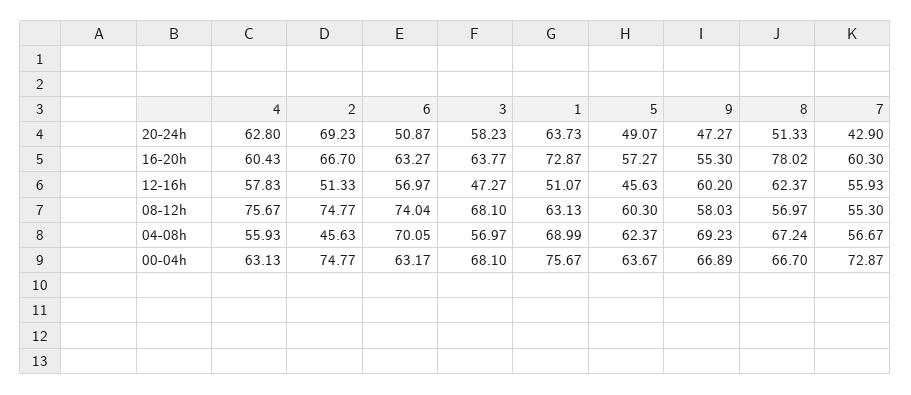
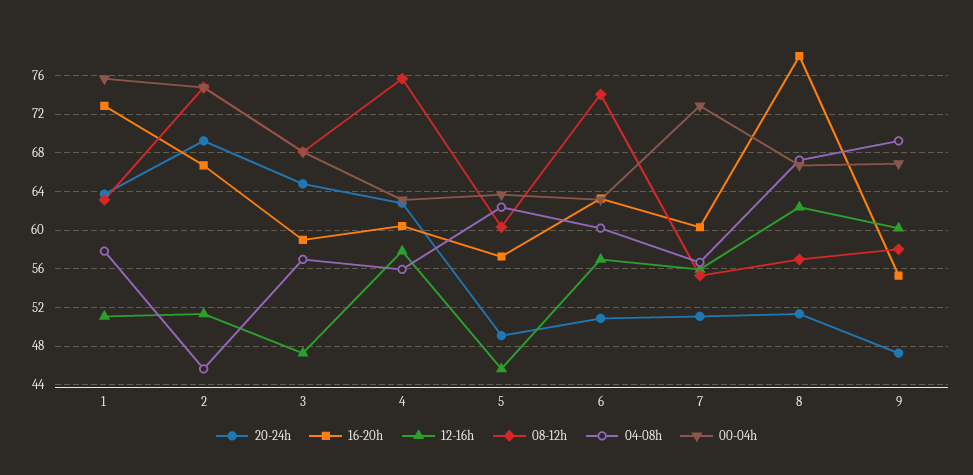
  {
    "20-24h": {
      "4": 62.8,
      "2": 69.23,
      "6": 50.87,
-     "3": 58.23,
+     "3": 65,
      "1": 63.73,
      "5": 49.07,
      "9": 47.27,
      "8": 51.33,
-     "7": 42.9
+     "7": 51
    },
    "16-20h": {
      "4": 60.43,
      "2": 66.7,
      "6": 63.27,
-     "3": 63.77,
+     "3": 59,
      "1": 72.87,
      "5": 57.27,
      "9": 55.3,
      "8": 78.02,
      "7": 60.3
    },
    "12-16h": {
      "4": 57.83,
      "2": 51.33,
      "6": 56.97,
      "3": 47.27,
      "1": 51.07,
      "5": 45.63,
      "9": 60.2,
      "8": 62.37,
      "7": 55.93
    },
    "08-12h": {
      "4": 75.67,
      "2": 74.77,
      "6": 74.04,
      "3": 68.1,
      "1": 63.13,
      "5": 60.3,
      "9": 58.03,
      "8": 56.97,
      "7": 55.3
    },
    "04-08h": {
      "4": 55.93,
      "2": 45.63,
-     "6": 70.05,
+     "6": 60,
      "3": 56.97,
-     "1": 68.99,
+     "1": 58,
      "5": 62.37,
      "9": 69.23,
      "8": 67.24,
      "7": 56.67
    },
    "00-04h": {
      "4": 63.13,
      "2": 74.77,
      "6": 63.17,
      "3": 68.1,
      "1": 75.67,
      "5": 63.67,
      "9": 66.89,
      "8": 66.7,
      "7": 72.87
    }
  }

